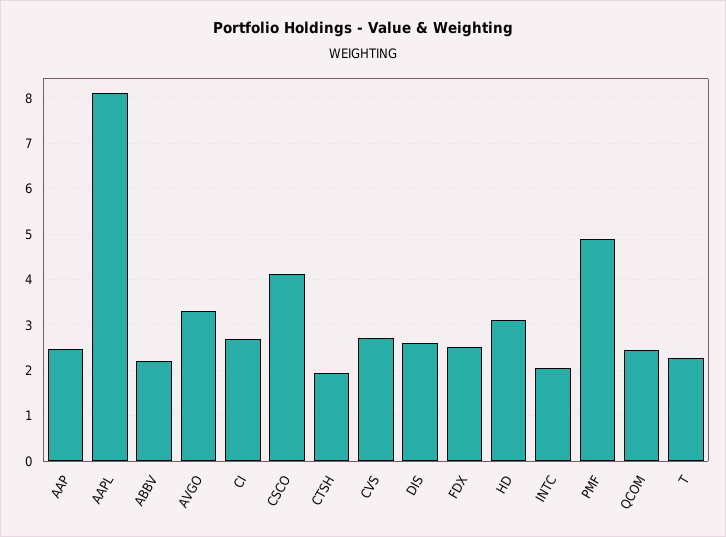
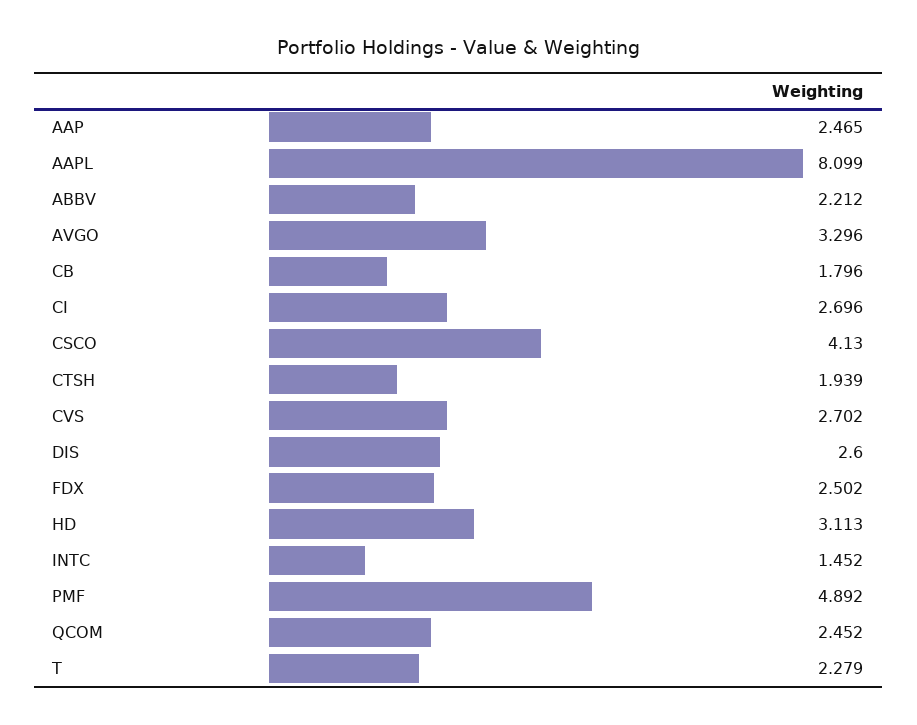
  {
    "AAP": 2.465,
    "AAPL": 8.099,
    "ABBV": 2.212,
    "AVGO": 3.296,
    "CI": 2.696,
    "CSCO": 4.13,
    "CTSH": 1.939,
    "CVS": 2.702,
    "DIS": 2.6,
    "FDX": 2.502,
    "HD": 3.113,
-   "INTC": 2,
+   "INTC": 1.452,
    "PMF": 4.892,
    "QCOM": 2.452,
-   "T": 2.279
+   "T": 2.279,
+   "CB": 1.796
  }

